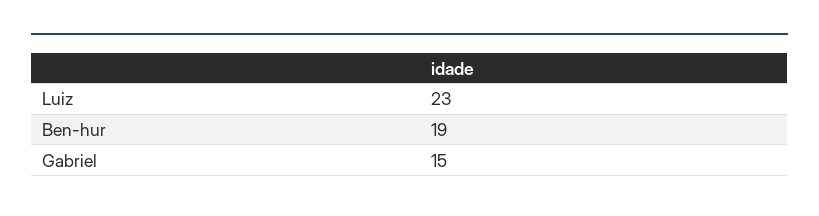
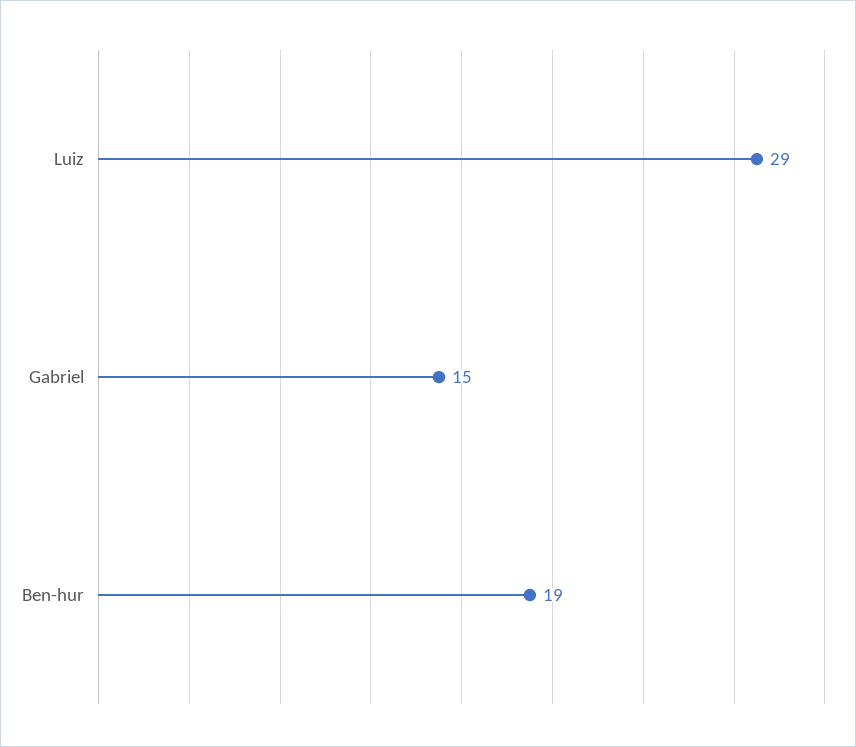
  {
-   "Luiz": 23,
+   "Luiz": 29,
    "Ben-hur": 19,
    "Gabriel": 15
  }

